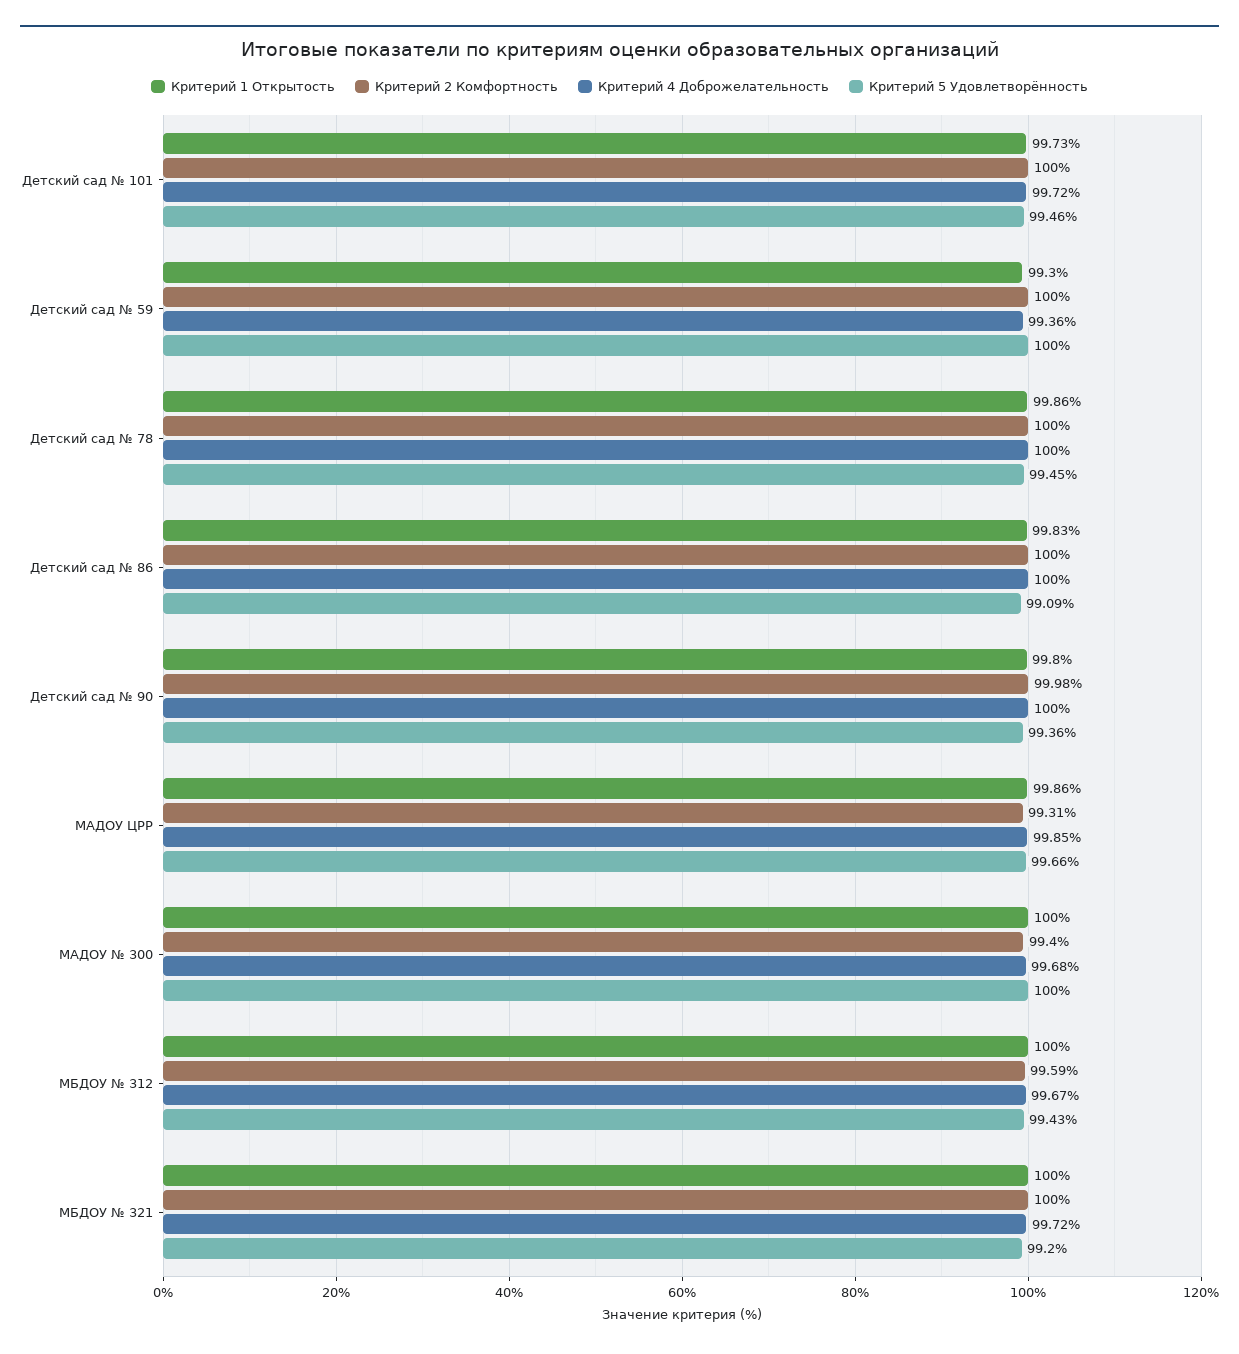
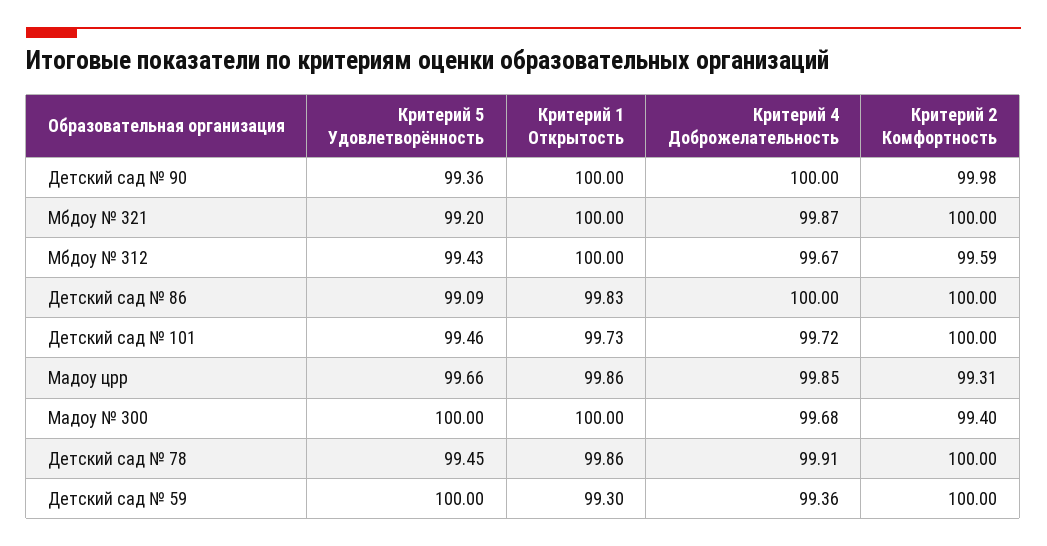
  {
    "Критерий 1 Открытость": {
      "Детский сад № 101": 99.73,
      "Детский сад № 59": 99.3,
      "Детский сад № 78": 99.86,
      "Детский сад № 86": 99.83,
-     "Детский сад № 90": 99.8,
+     "Детский сад № 90": 100,
      "МАДОУ ЦРР": 99.86,
      "МАДОУ № 300": 100,
      "МБДОУ № 312": 100,
      "МБДОУ № 321": 100
    },
    "Критерий 2 Комфортность": {
      "Детский сад № 101": 100,
      "Детский сад № 59": 100,
      "Детский сад № 78": 100,
      "Детский сад № 86": 100,
      "Детский сад № 90": 99.98,
      "МАДОУ ЦРР": 99.31,
      "МАДОУ № 300": 99.4,
      "МБДОУ № 312": 99.59,
      "МБДОУ № 321": 100
    },
    "Критерий 4 Доброжелательность": {
      "Детский сад № 101": 99.72,
      "Детский сад № 59": 99.36,
-     "Детский сад № 78": 100,
+     "Детский сад № 78": 99.91,
      "Детский сад № 86": 100,
      "Детский сад № 90": 100,
      "МАДОУ ЦРР": 99.85,
      "МАДОУ № 300": 99.68,
      "МБДОУ № 312": 99.67,
-     "МБДОУ № 321": 99.72
+     "МБДОУ № 321": 99.87
    },
    "Критерий 5 Удовлетворённость": {
      "Детский сад № 101": 99.46,
      "Детский сад № 59": 100,
      "Детский сад № 78": 99.45,
      "Детский сад № 86": 99.09,
      "Детский сад № 90": 99.36,
      "МАДОУ ЦРР": 99.66,
      "МАДОУ № 300": 100,
      "МБДОУ № 312": 99.43,
      "МБДОУ № 321": 99.2
    }
  }

